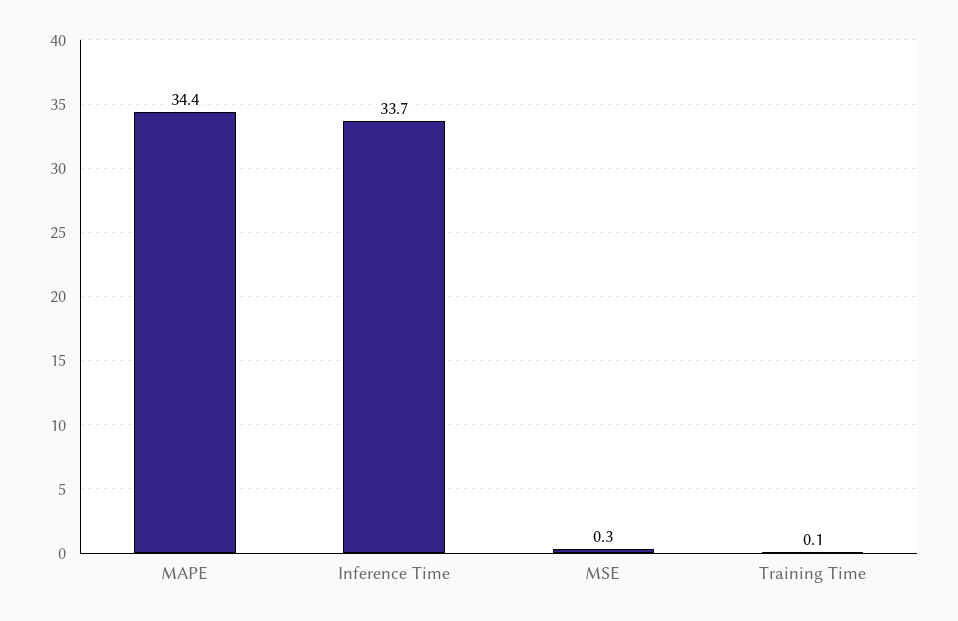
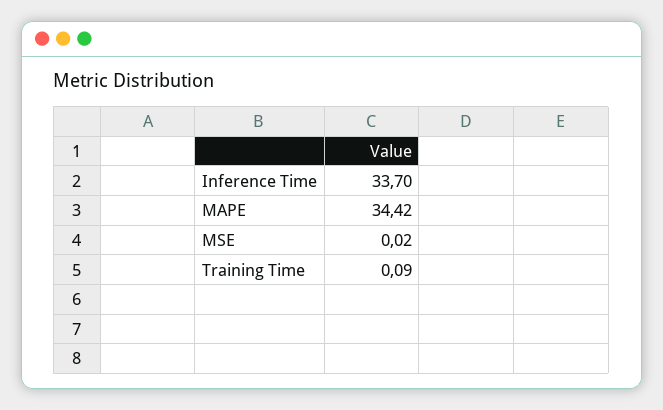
  {
    "MAPE": 34.42,
    "Inference Time": 33.7,
-   "MSE": 0.3,
+   "MSE": 0.02,
    "Training Time": 0.09
  }

